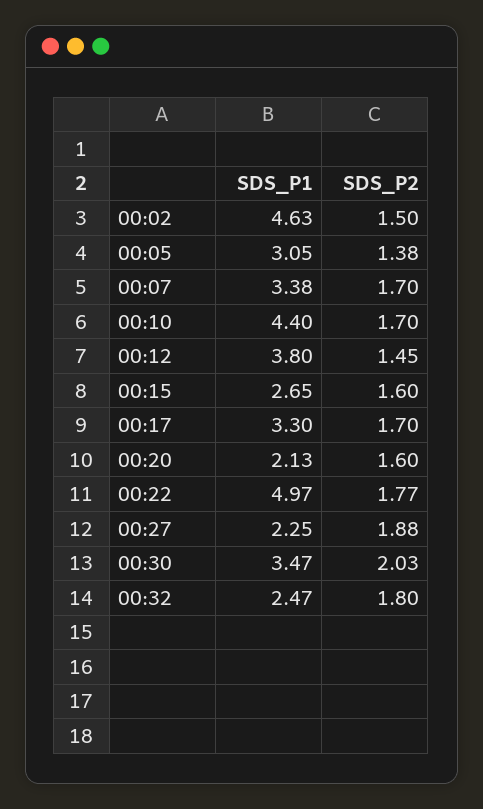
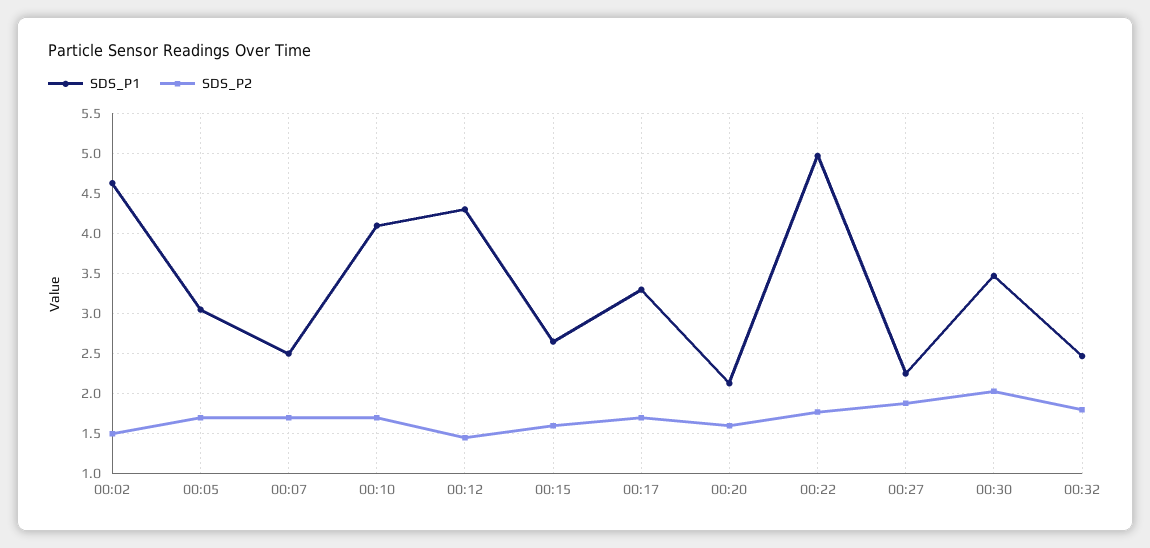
  {
    "SDS_P1": {
      "00:02": 4.63,
      "00:05": 3.05,
-     "00:07": 3.38,
+     "00:07": 2.5,
-     "00:10": 4.4,
+     "00:10": 4.1,
-     "00:12": 3.8,
+     "00:12": 4.3,
      "00:15": 2.65,
      "00:17": 3.3,
      "00:20": 2.13,
      "00:22": 4.97,
      "00:27": 2.25,
      "00:30": 3.47,
      "00:32": 2.47
    },
    "SDS_P2": {
      "00:02": 1.5,
-     "00:05": 1.38,
+     "00:05": 1.7,
      "00:07": 1.7,
      "00:10": 1.7,
      "00:12": 1.45,
      "00:15": 1.6,
      "00:17": 1.7,
      "00:20": 1.6,
      "00:22": 1.77,
      "00:27": 1.88,
      "00:30": 2.03,
      "00:32": 1.8
    }
  }

